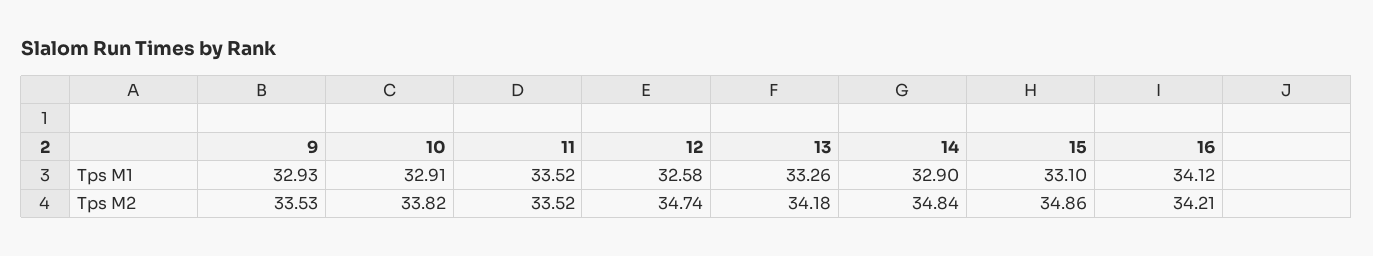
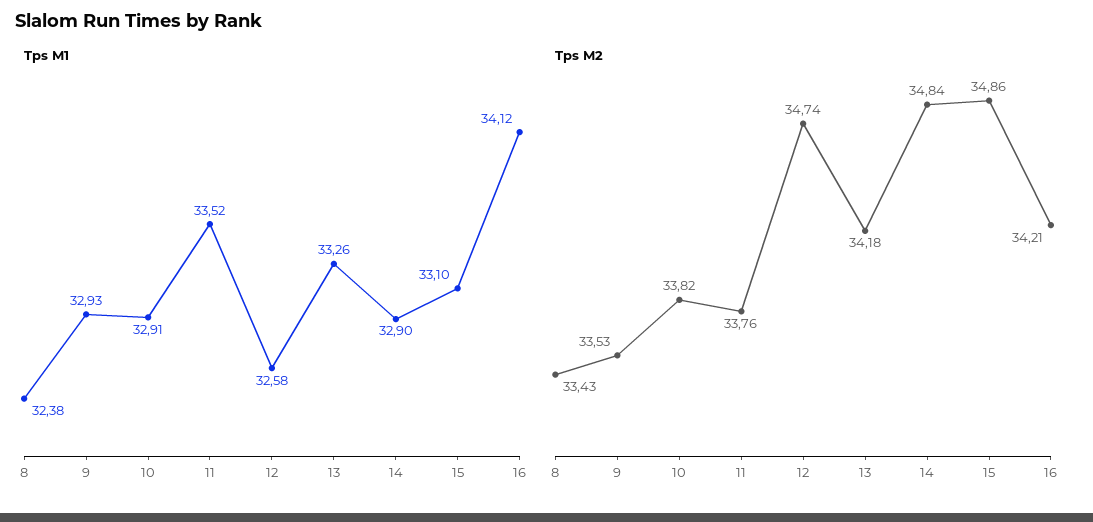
  {
    "Tps M1": {
      "9": 32.93,
      "10": 32.91,
      "11": 33.52,
      "12": 32.58,
      "13": 33.26,
      "14": 32.9,
      "15": 33.1,
-     "16": 34.12
+     "16": 34.12,
+     "8": 32.38
    },
    "Tps M2": {
      "9": 33.53,
      "10": 33.82,
-     "11": 33.52,
+     "11": 33.76,
      "12": 34.74,
      "13": 34.18,
      "14": 34.84,
      "15": 34.86,
-     "16": 34.21
+     "16": 34.21,
+     "8": 33.43
    }
  }

